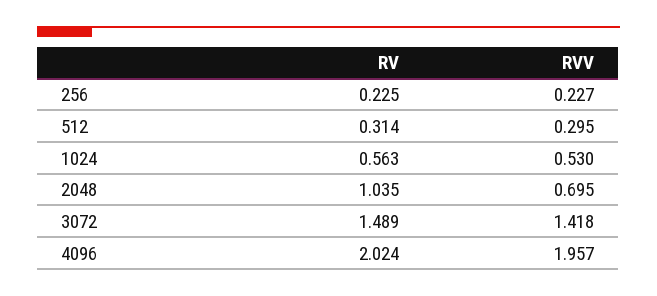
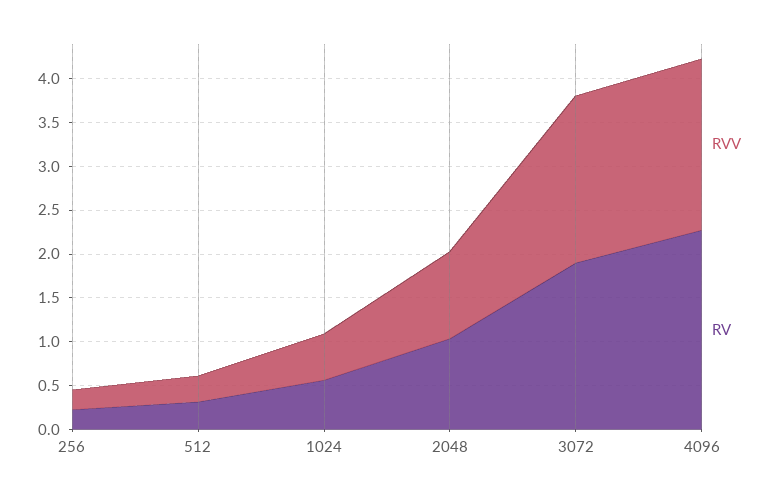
  {
    "RV": {
      "256": 0.225,
      "512": 0.314,
      "1024": 0.563,
      "2048": 1.035,
-     "3072": 1.489,
+     "3072": 1.9,
-     "4096": 2.024
+     "4096": 2.3
    },
    "RVV": {
      "256": 0.227,
      "512": 0.295,
      "1024": 0.53,
-     "2048": 0.695,
+     "2048": 1,
-     "3072": 1.418,
+     "3072": 1.9,
      "4096": 1.957
    }
  }

